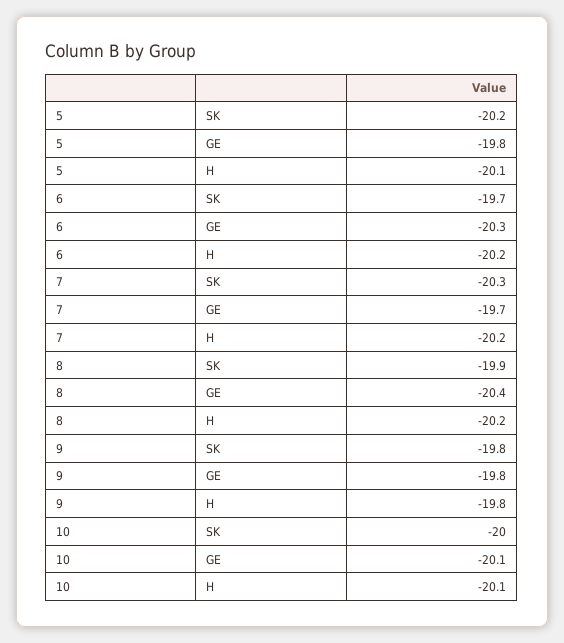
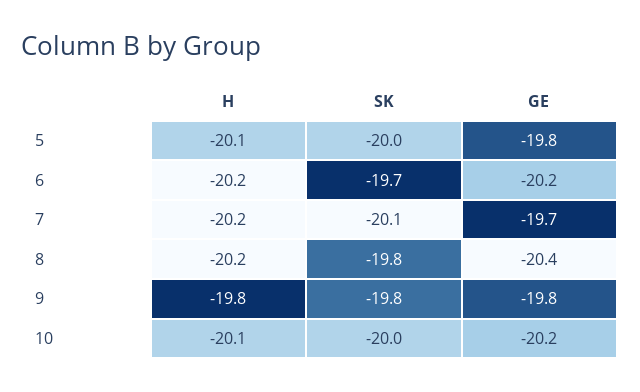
  {
    "5": {
-     "SK": -20.2,
+     "SK": -20,
      "GE": -19.8,
      "H": -20.1
    },
    "6": {
      "SK": -19.7,
-     "GE": -20.3,
+     "GE": -20.2,
      "H": -20.2
    },
    "7": {
-     "SK": -20.3,
+     "SK": -20.1,
      "GE": -19.7,
      "H": -20.2
    },
    "8": {
-     "SK": -19.9,
+     "SK": -19.8,
      "GE": -20.4,
      "H": -20.2
    },
    "9": {
      "SK": -19.8,
      "GE": -19.8,
      "H": -19.8
    },
    "10": {
      "SK": -20,
-     "GE": -20.1,
+     "GE": -20.2,
      "H": -20.1
    }
  }

